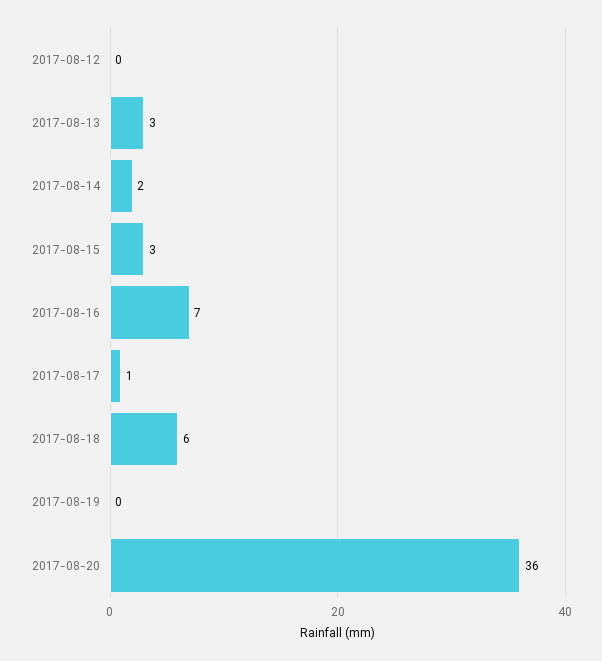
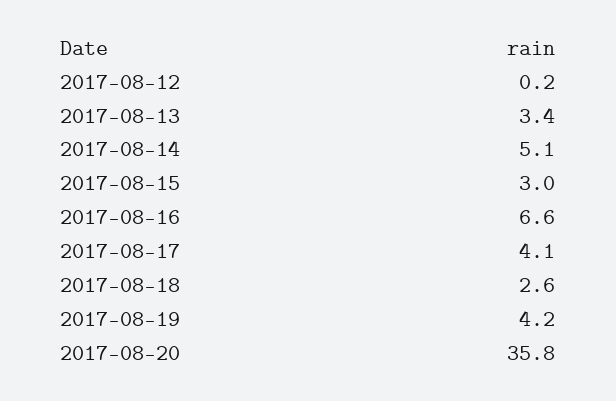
  {
    "2017-08-12": 0.2,
    "2017-08-13": 3.4,
-   "2017-08-14": 2,
+   "2017-08-14": 5.1,
    "2017-08-15": 3,
    "2017-08-16": 6.6,
-   "2017-08-17": 1,
+   "2017-08-17": 4.1,
-   "2017-08-18": 6,
+   "2017-08-18": 2.6,
-   "2017-08-19": 0,
+   "2017-08-19": 4.2,
    "2017-08-20": 35.8
  }

